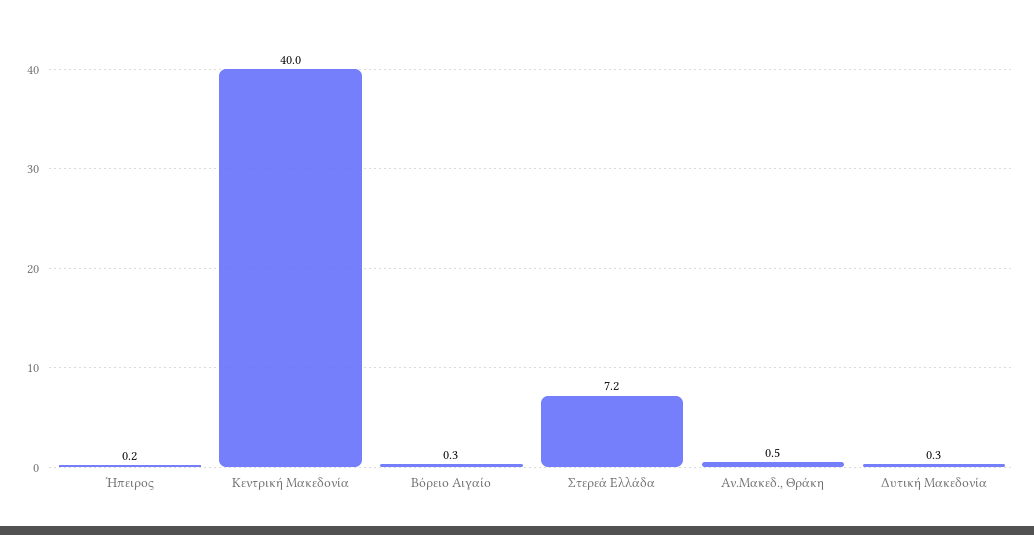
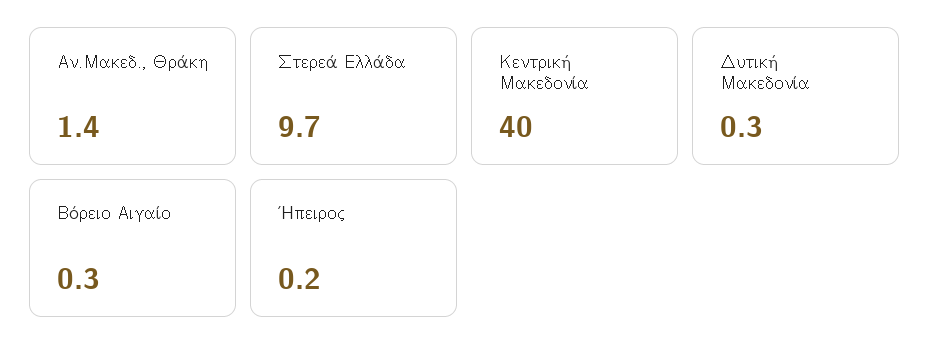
  {
    "Ήπειρος": 0.2,
    "Κεντρική Μακεδονία": 40,
    "Βόρειο Αιγαίο": 0.3,
-   "Στερεά Ελλάδα": 7.2,
+   "Στερεά Ελλάδα": 9.7,
-   "Αν.Μακεδ., Θράκη": 0.5,
+   "Αν.Μακεδ., Θράκη": 1.4,
    "Δυτική Μακεδονία": 0.3
  }

